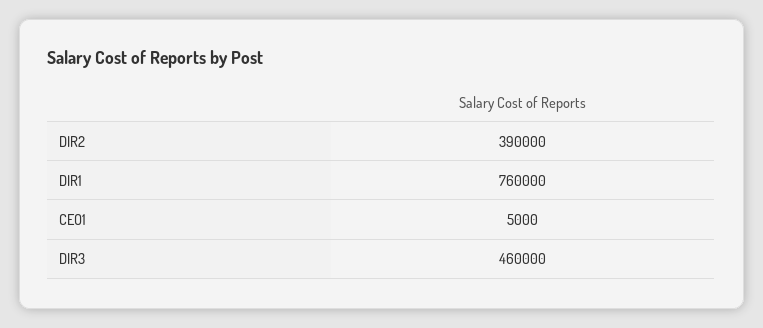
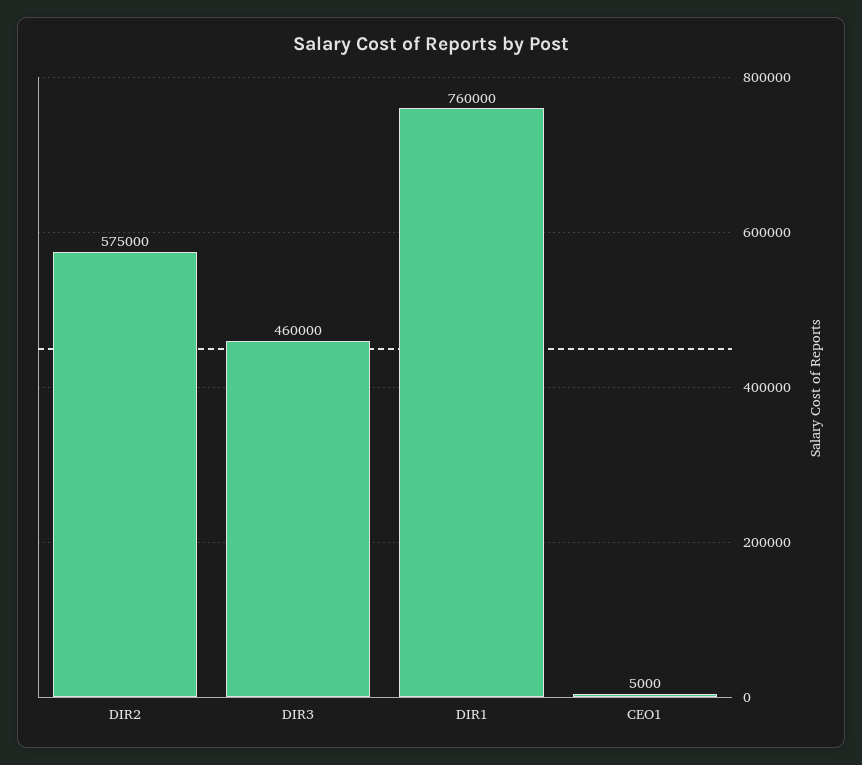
  {
-   "DIR2": 390000,
+   "DIR2": 575000,
    "DIR1": 760000,
    "CEO1": 5000,
    "DIR3": 460000
  }

